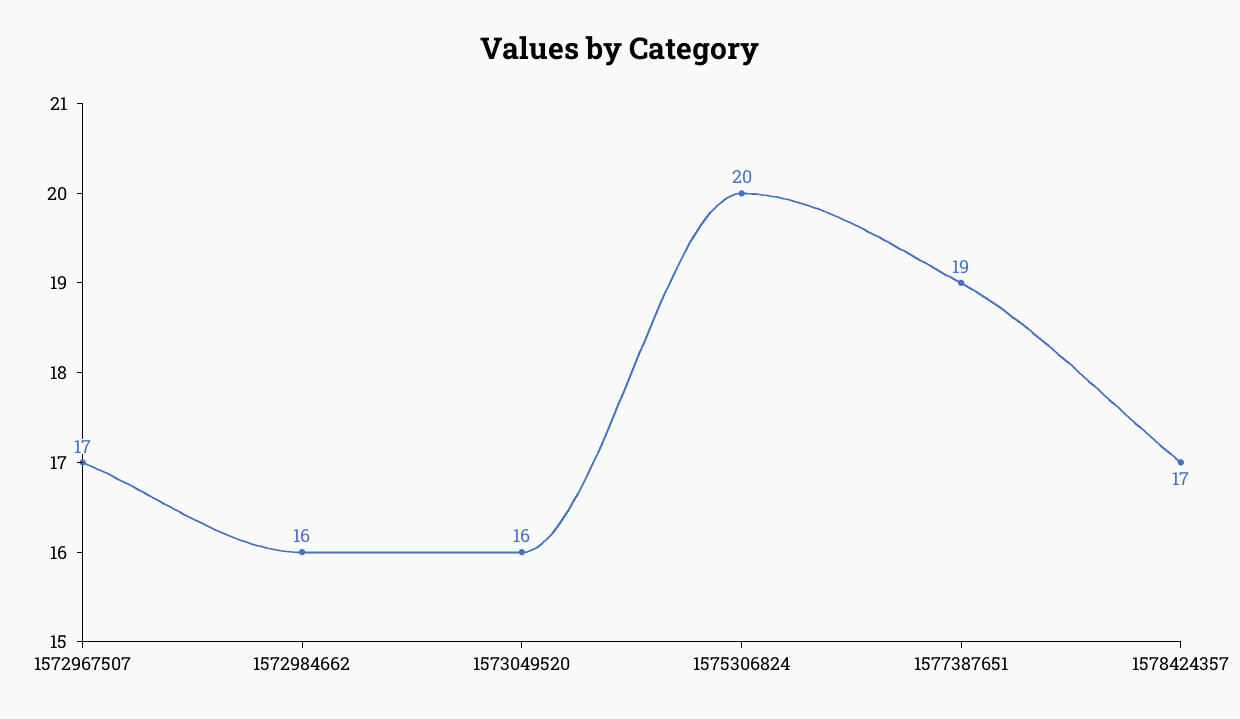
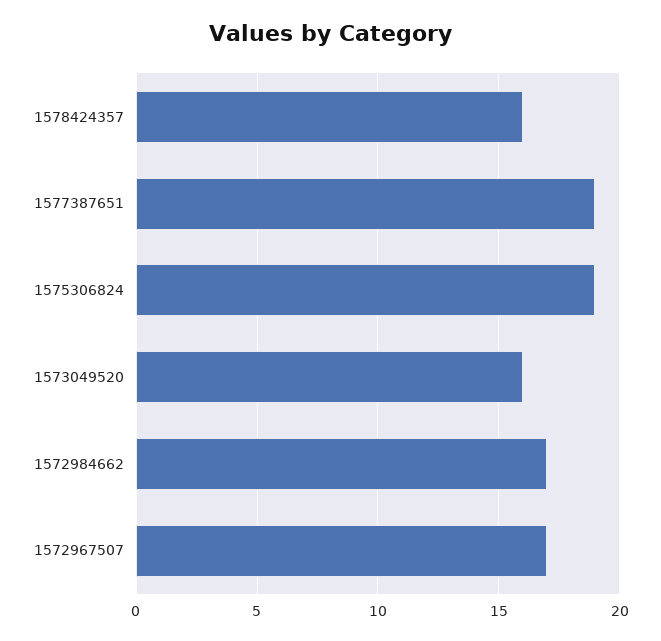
  {
    "1572967507": 17,
-   "1572984662": 16,
+   "1572984662": 17,
    "1573049520": 16,
-   "1575306824": 20,
+   "1575306824": 19,
    "1577387651": 19,
-   "1578424357": 17
+   "1578424357": 16
  }

